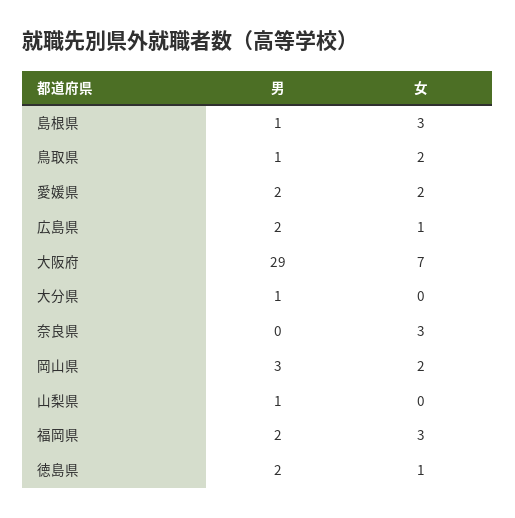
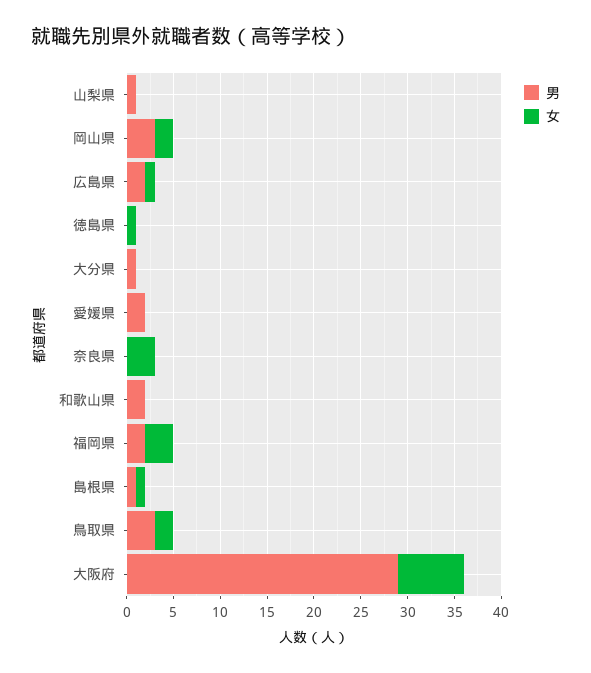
  {
    "男": {
      "島根県": 1,
-     "鳥取県": 1,
+     "鳥取県": 3,
      "愛媛県": 2,
      "広島県": 2,
      "大阪府": 29,
      "大分県": 1,
      "奈良県": 0,
      "岡山県": 3,
      "山梨県": 1,
      "福岡県": 2,
-     "徳島県": 2
+     "徳島県": 0,
+     "和歌山県": 2
    },
    "女": {
-     "島根県": 3,
+     "島根県": 1,
      "鳥取県": 2,
-     "愛媛県": 2,
+     "愛媛県": 0,
      "広島県": 1,
      "大阪府": 7,
      "大分県": 0,
      "奈良県": 3,
      "岡山県": 2,
      "山梨県": 0,
      "福岡県": 3,
-     "徳島県": 1
+     "徳島県": 1,
+     "和歌山県": 0
    }
  }

